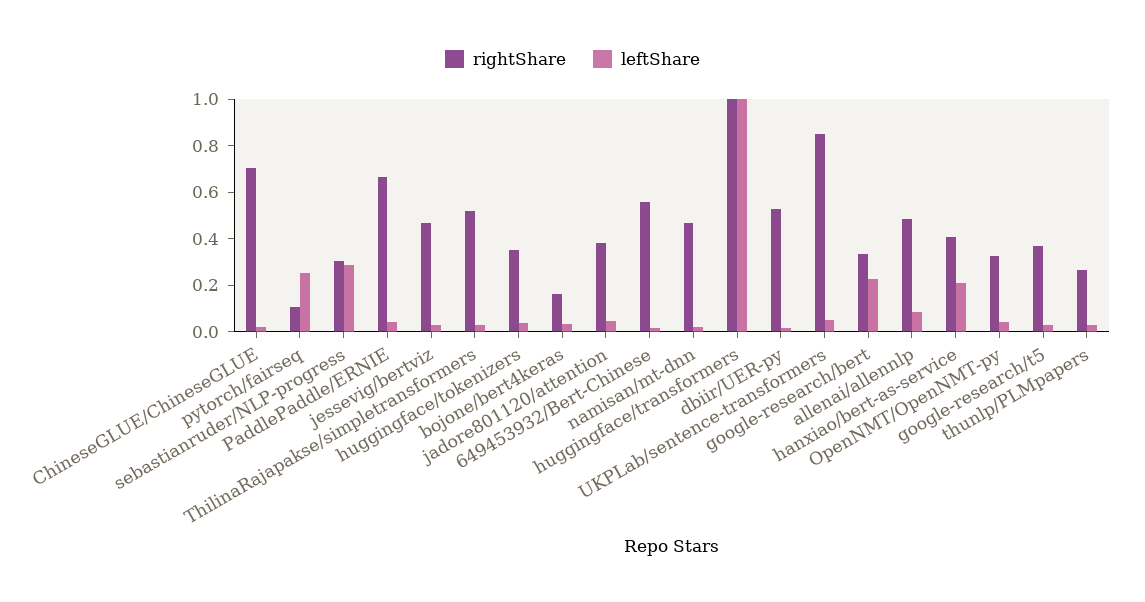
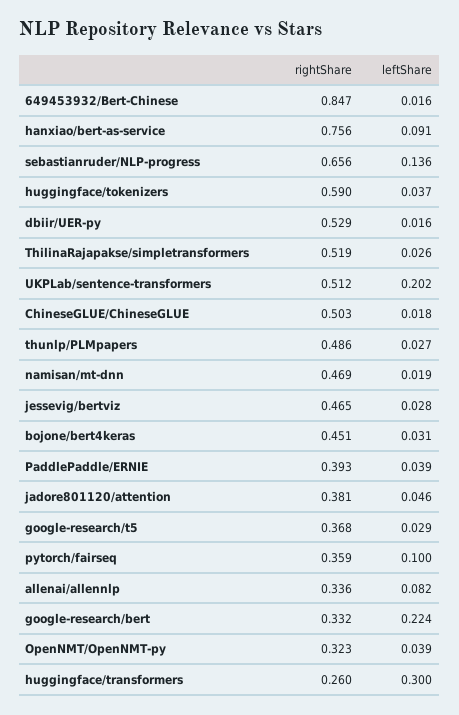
  {
    "rightShare": {
-     "ChineseGLUE/ChineseGLUE": 0.7,
+     "ChineseGLUE/ChineseGLUE": 0.503,
-     "pytorch/fairseq": 0.1,
+     "pytorch/fairseq": 0.359,
-     "sebastianruder/NLP-progress": 0.3,
+     "sebastianruder/NLP-progress": 0.656,
-     "PaddlePaddle/ERNIE": 0.65,
+     "PaddlePaddle/ERNIE": 0.393,
      "jessevig/bertviz": 0.465,
      "ThilinaRajapakse/simpletransformers": 0.519,
-     "huggingface/tokenizers": 0.35,
+     "huggingface/tokenizers": 0.59,
-     "bojone/bert4keras": 0.15,
+     "bojone/bert4keras": 0.451,
      "jadore801120/attention": 0.381,
-     "649453932/Bert-Chinese": 0.55,
+     "649453932/Bert-Chinese": 0.847,
      "namisan/mt-dnn": 0.469,
-     "huggingface/transformers": 1,
+     "huggingface/transformers": 0.26,
      "dbiir/UER-py": 0.529,
-     "UKPLab/sentence-transformers": 0.85,
+     "UKPLab/sentence-transformers": 0.512,
      "google-research/bert": 0.332,
-     "allenai/allennlp": 0.5,
+     "allenai/allennlp": 0.336,
-     "hanxiao/bert-as-service": 0.4,
+     "hanxiao/bert-as-service": 0.756,
      "OpenNMT/OpenNMT-py": 0.323,
      "google-research/t5": 0.368,
-     "thunlp/PLMpapers": 0.25
+     "thunlp/PLMpapers": 0.486
    },
    "leftShare": {
      "ChineseGLUE/ChineseGLUE": 0.018,
-     "pytorch/fairseq": 0.25,
+     "pytorch/fairseq": 0.1,
-     "sebastianruder/NLP-progress": 0.3,
+     "sebastianruder/NLP-progress": 0.136,
      "PaddlePaddle/ERNIE": 0.039,
      "jessevig/bertviz": 0.028,
      "ThilinaRajapakse/simpletransformers": 0.026,
      "huggingface/tokenizers": 0.037,
      "bojone/bert4keras": 0.031,
      "jadore801120/attention": 0.046,
      "649453932/Bert-Chinese": 0.016,
      "namisan/mt-dnn": 0.019,
-     "huggingface/transformers": 1,
+     "huggingface/transformers": 0.3,
      "dbiir/UER-py": 0.016,
-     "UKPLab/sentence-transformers": 0.05,
+     "UKPLab/sentence-transformers": 0.202,
      "google-research/bert": 0.224,
      "allenai/allennlp": 0.082,
-     "hanxiao/bert-as-service": 0.2,
+     "hanxiao/bert-as-service": 0.091,
      "OpenNMT/OpenNMT-py": 0.039,
      "google-research/t5": 0.029,
      "thunlp/PLMpapers": 0.027
    }
  }

